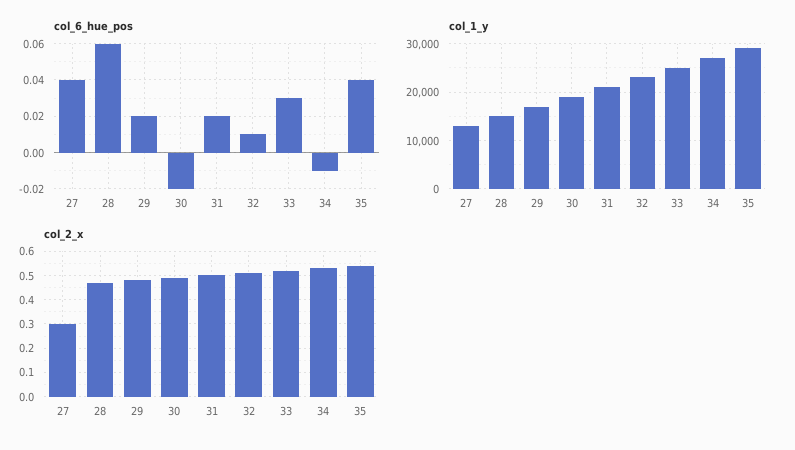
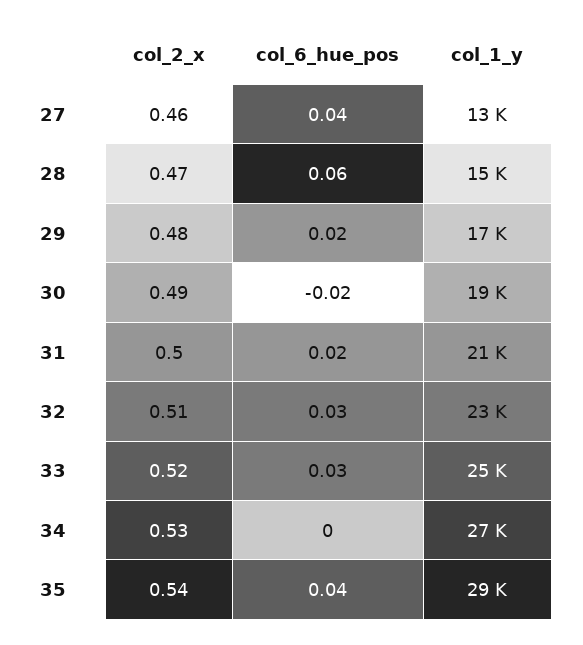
  {
    "col_6_hue_pos": {
      "27": 0.04,
      "28": 0.06,
      "29": 0.02,
      "30": -0.02,
      "31": 0.02,
-     "32": 0.01,
+     "32": 0.03,
      "33": 0.03,
-     "34": -0.01,
+     "34": 0,
      "35": 0.04
    },
    "col_1_y": {
      "27": 13000,
      "28": 15000,
      "29": 17000,
      "30": 19000,
      "31": 21000,
      "32": 23000,
      "33": 25000,
      "34": 27000,
      "35": 29000
    },
    "col_2_x": {
-     "27": 0.3,
+     "27": 0.46,
      "28": 0.47,
      "29": 0.48,
      "30": 0.49,
      "31": 0.5,
      "32": 0.51,
      "33": 0.52,
      "34": 0.53,
      "35": 0.54
    }
  }

